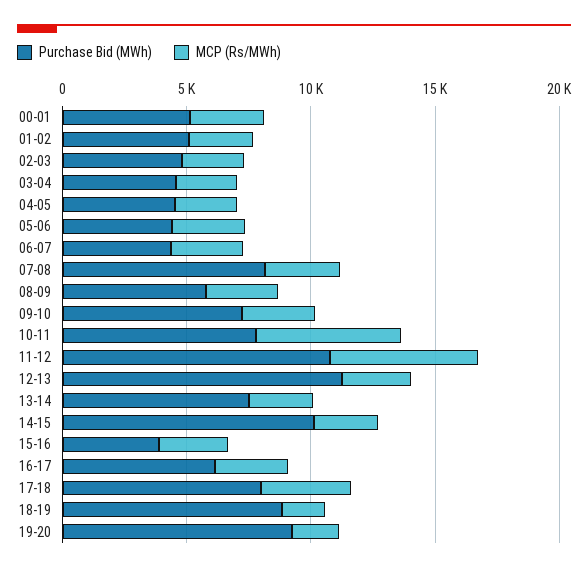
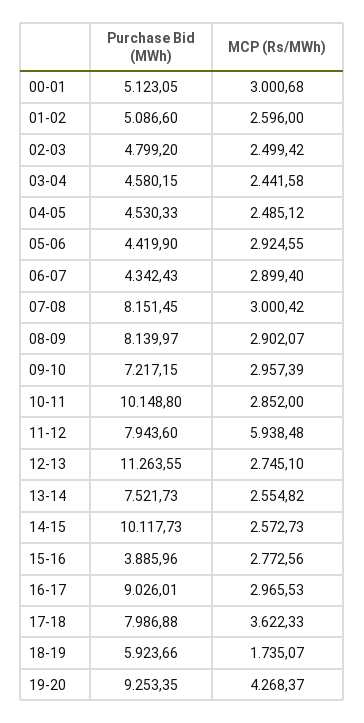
  {
    "Purchase Bid (MWh)": {
      "00-01": 5123.05,
      "01-02": 5086.6,
      "02-03": 4799.2,
      "03-04": 4580.15,
      "04-05": 4530.33,
      "05-06": 4419.9,
      "06-07": 4342.43,
      "07-08": 8151.45,
-     "08-09": 6000,
+     "08-09": 8139.97,
      "09-10": 7217.15,
-     "10-11": 8000,
+     "10-11": 10148.8,
-     "11-12": 11000,
+     "11-12": 7943.6,
      "12-13": 11263.55,
      "13-14": 7521.73,
      "14-15": 10117.73,
      "15-16": 3885.96,
-     "16-17": 6000,
+     "16-17": 9026.01,
      "17-18": 7986.88,
-     "18-19": 9000,
+     "18-19": 5923.66,
      "19-20": 9253.35
    },
    "MCP (Rs/MWh)": {
      "00-01": 3000.68,
      "01-02": 2596,
      "02-03": 2499.42,
      "03-04": 2441.58,
      "04-05": 2485.12,
      "05-06": 2924.55,
      "06-07": 2899.4,
      "07-08": 3000.42,
      "08-09": 2902.07,
      "09-10": 2957.39,
-     "10-11": 6000,
+     "10-11": 2852,
      "11-12": 5938.48,
      "12-13": 2745.1,
      "13-14": 2554.82,
      "14-15": 2572.73,
      "15-16": 2772.56,
      "16-17": 2965.53,
      "17-18": 3622.33,
      "18-19": 1735.07,
-     "19-20": 2000
+     "19-20": 4268.37
    }
  }

